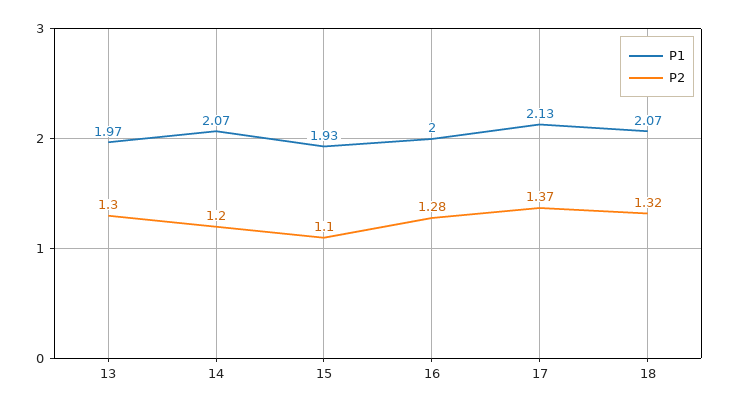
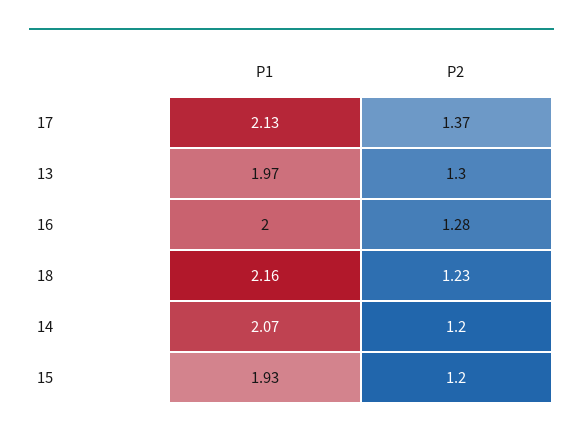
  {
    "P1": {
      "13": 1.97,
      "14": 2.07,
      "15": 1.93,
      "16": 2,
      "17": 2.13,
-     "18": 2.07
+     "18": 2.16
    },
    "P2": {
      "13": 1.3,
      "14": 1.2,
-     "15": 1.1,
+     "15": 1.2,
      "16": 1.28,
      "17": 1.37,
-     "18": 1.32
+     "18": 1.23
    }
  }

